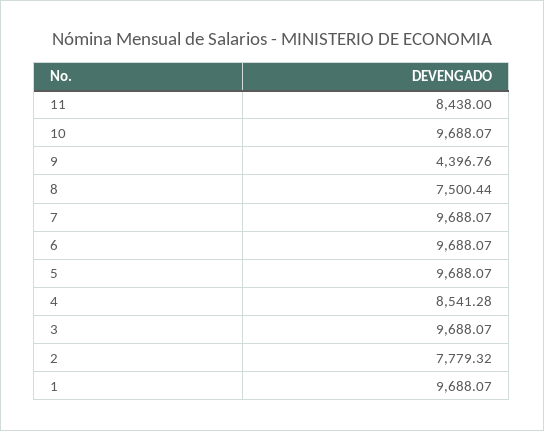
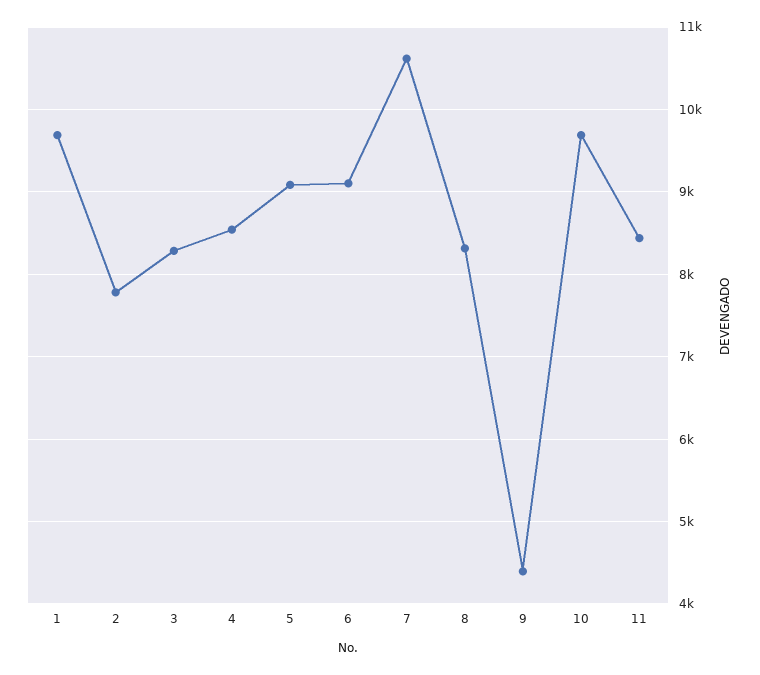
  {
    "11": 8438,
    "10": 9688.07,
    "9": 4396.76,
-   "8": 7500.44,
+   "8": 8300,
-   "7": 9688.07,
+   "7": 10600,
-   "6": 9688.07,
+   "6": 9100,
-   "5": 9688.07,
+   "5": 9100,
    "4": 8541.28,
-   "3": 9688.07,
+   "3": 8300,
    "2": 7779.32,
    "1": 9688.07
  }

